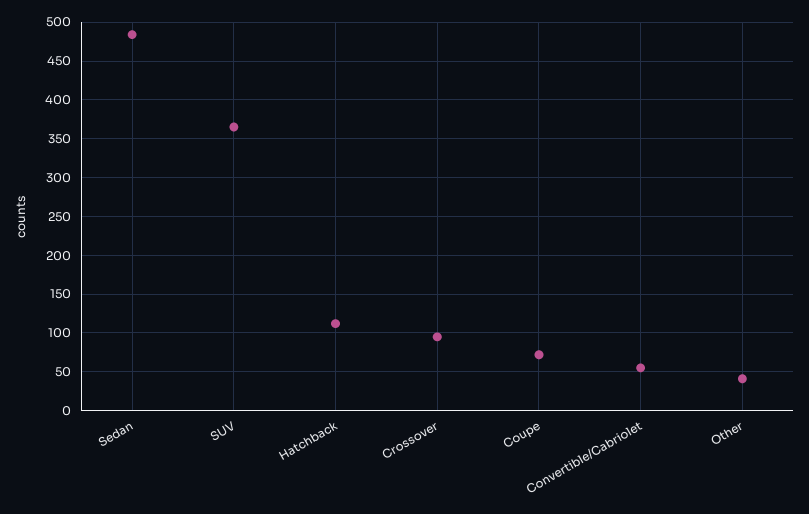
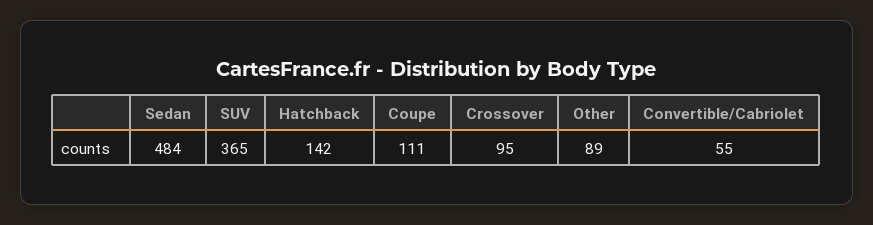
  {
    "Sedan": 484,
    "SUV": 365,
-   "Hatchback": 110,
+   "Hatchback": 142,
    "Crossover": 95,
-   "Coupe": 70,
+   "Coupe": 111,
    "Convertible/Cabriolet": 55,
-   "Other": 40
+   "Other": 89
  }

